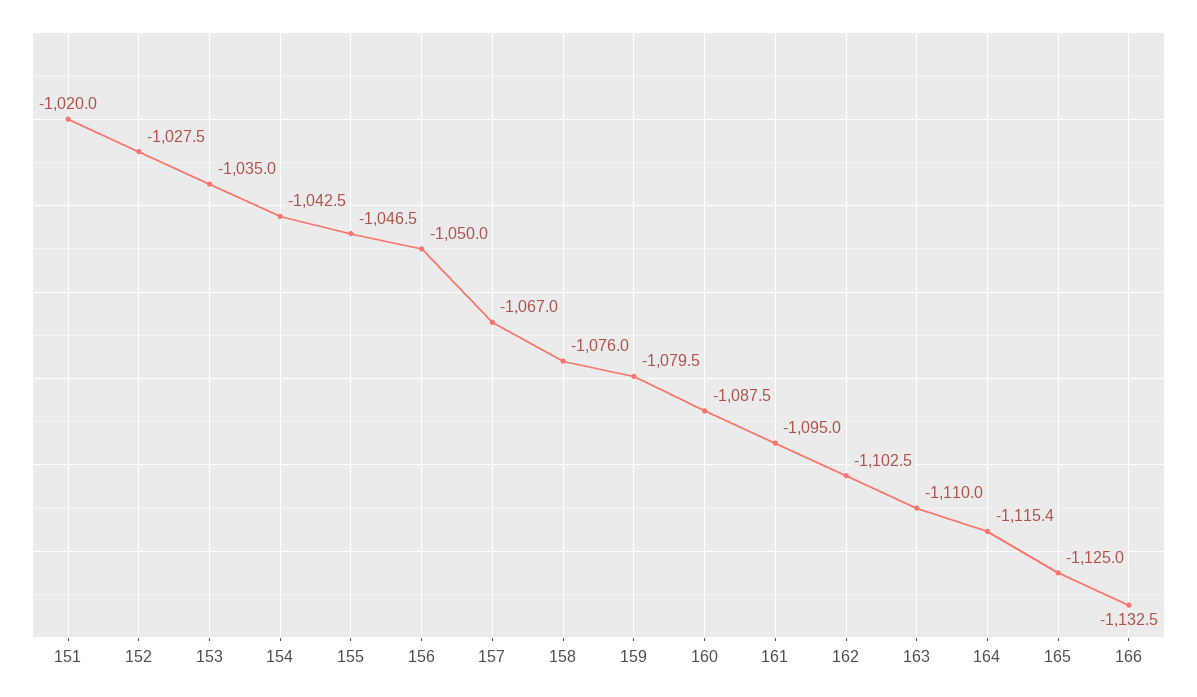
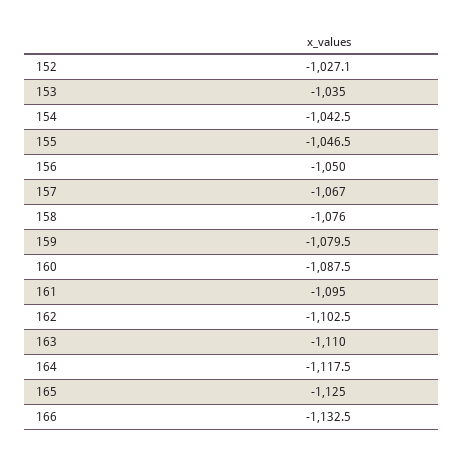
  {
-   "151": -1020,
-   "152": -1027.5,
+   "152": -1027.1,
    "153": -1035,
    "154": -1042.5,
    "155": -1046.5,
    "156": -1050,
    "157": -1067,
    "158": -1076,
    "159": -1079.5,
    "160": -1087.5,
    "161": -1095,
    "162": -1102.5,
    "163": -1110,
-   "164": -1115.4,
+   "164": -1117.5,
    "165": -1125,
    "166": -1132.5
  }

